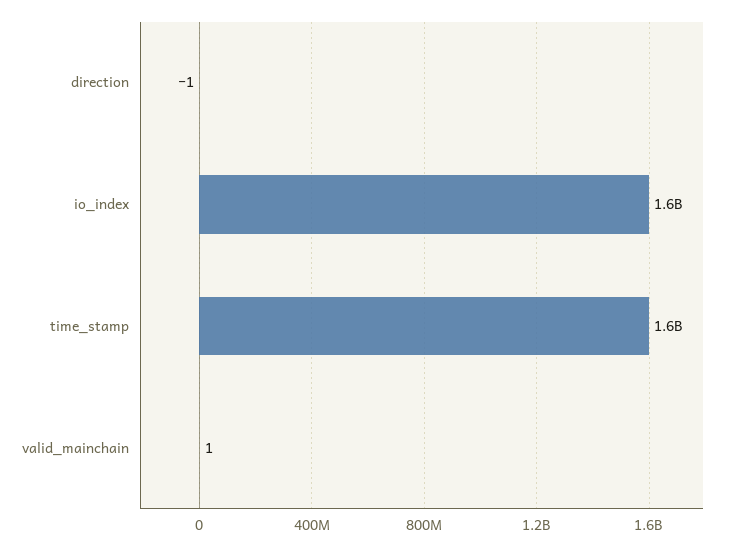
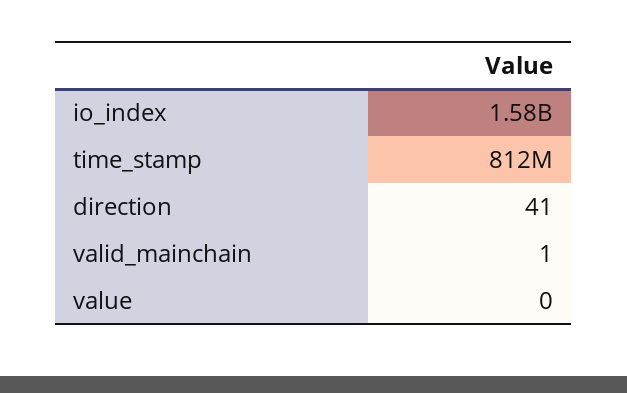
  {
-   "direction": -1,
+   "direction": 41,
    "io_index": 1580000000,
-   "time_stamp": 1600000000,
+   "time_stamp": 812000000,
-   "valid_mainchain": 1
+   "valid_mainchain": 1,
+   "value": 0
  }

